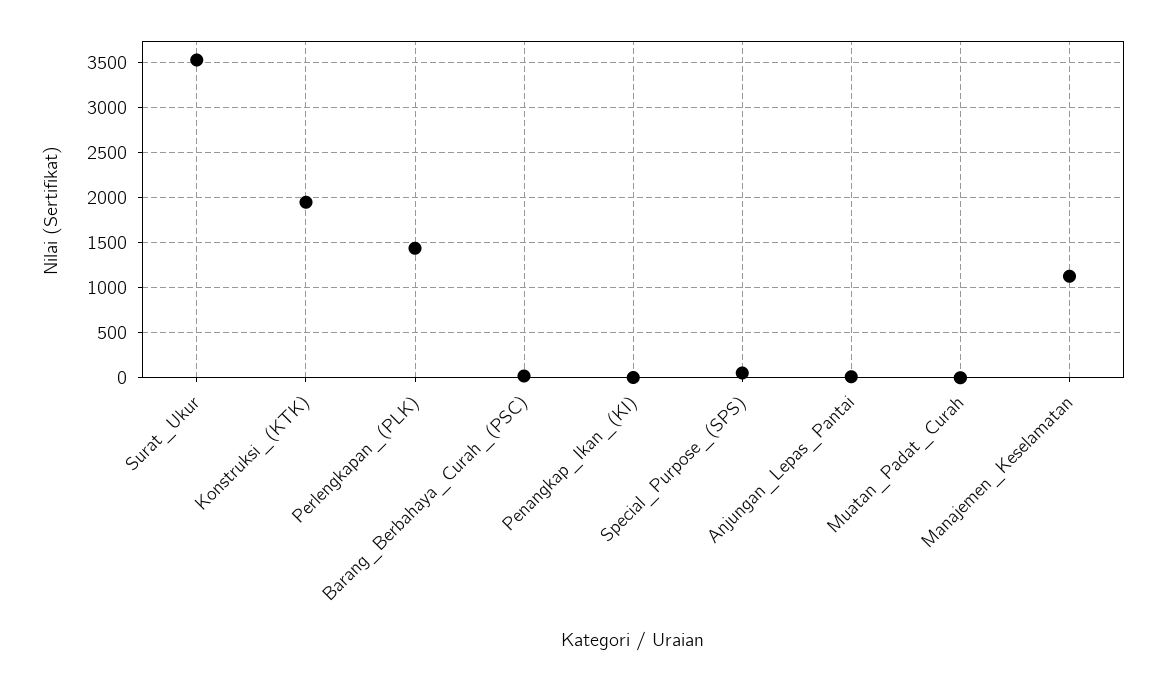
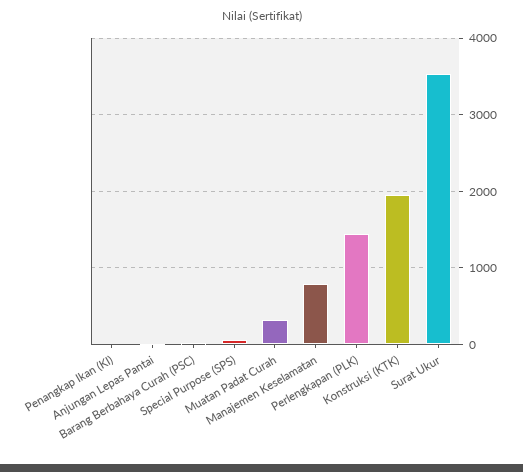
  {
    "Surat_Ukur": 3500,
    "Konstruksi_(KTK)": 2000,
    "Perlengkapan_(PLK)": 1400,
    "Barang_Berbahaya_Curah_(PSC)": 0,
    "Penangkap_Ikan_(KI)": 0,
    "Special_Purpose_(SPS)": 100,
    "Anjungan_Lepas_Pantai": 0,
-   "Muatan_Padat_Curah": 0,
+   "Muatan_Padat_Curah": 300,
-   "Manajemen_Keselamatan": 1100
+   "Manajemen_Keselamatan": 800
  }

